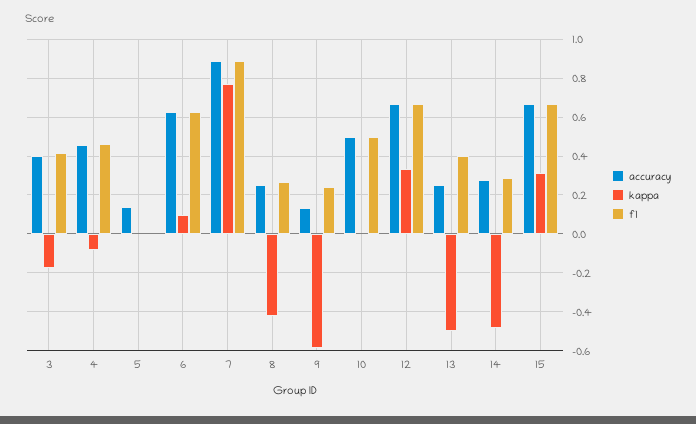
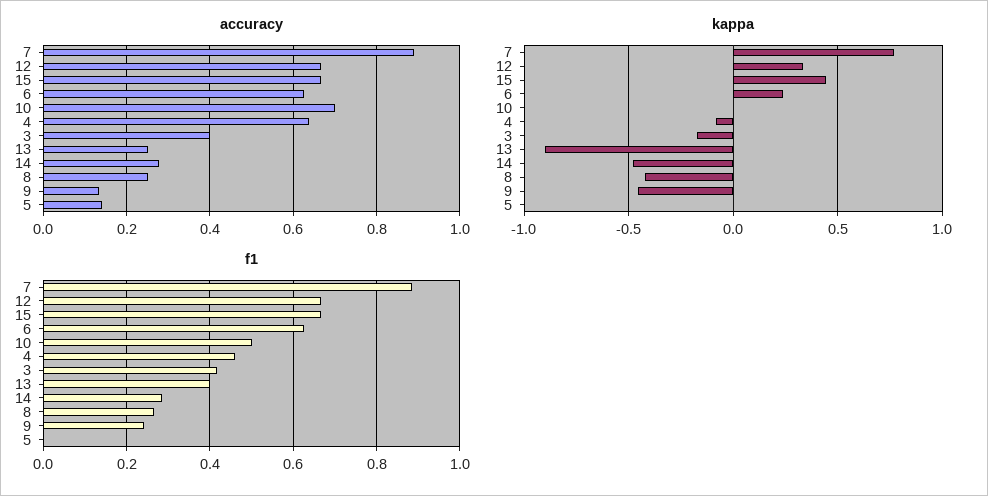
  {
    "accuracy": {
      "3": 0.4,
-     "4": 0.45,
+     "4": 0.64,
      "5": 0.14,
      "6": 0.62,
      "7": 0.88,
      "8": 0.26,
      "9": 0.14,
-     "10": 0.5,
+     "10": 0.7,
      "12": 0.66,
      "13": 0.26,
      "14": 0.28,
      "15": 0.66
    },
    "kappa": {
      "3": -0.15,
      "4": -0.1,
      "5": 0,
-     "6": 0.1,
+     "6": 0.25,
      "7": 0.75,
      "8": -0.4,
-     "9": -0.6,
+     "9": -0.45,
      "10": 0,
      "12": 0.35,
-     "13": -0.5,
+     "13": -0.9,
      "14": -0.5,
-     "15": 0.3
+     "15": 0.45
    },
    "f1": {
      "3": 0.42,
      "4": 0.46,
      "5": 0,
      "6": 0.62,
      "7": 0.88,
      "8": 0.26,
      "9": 0.24,
      "10": 0.5,
      "12": 0.66,
      "13": 0.4,
      "14": 0.28,
      "15": 0.66
    }
  }

